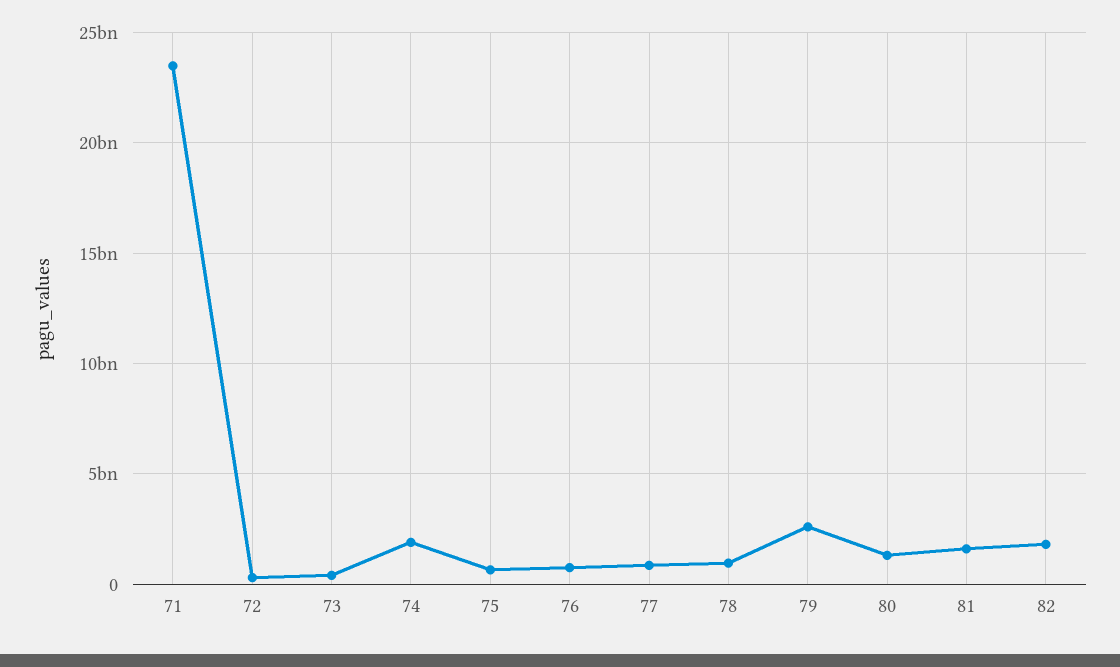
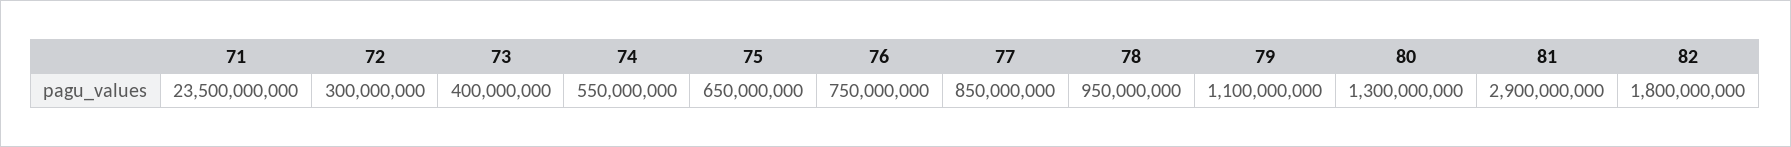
  {
    "71": 23500000000,
    "72": 300000000,
    "73": 400000000,
-   "74": 2000000000,
+   "74": 550000000,
    "75": 650000000,
    "76": 750000000,
    "77": 850000000,
    "78": 950000000,
-   "79": 2500000000,
+   "79": 1100000000,
    "80": 1300000000,
-   "81": 1500000000,
+   "81": 2900000000,
    "82": 1800000000
  }

